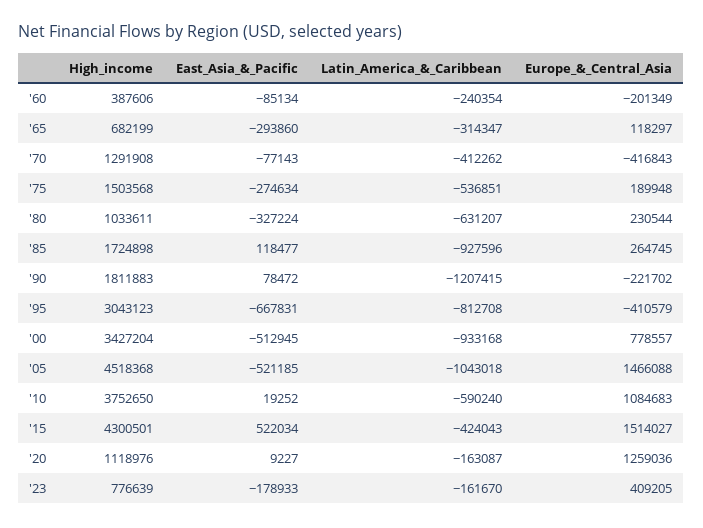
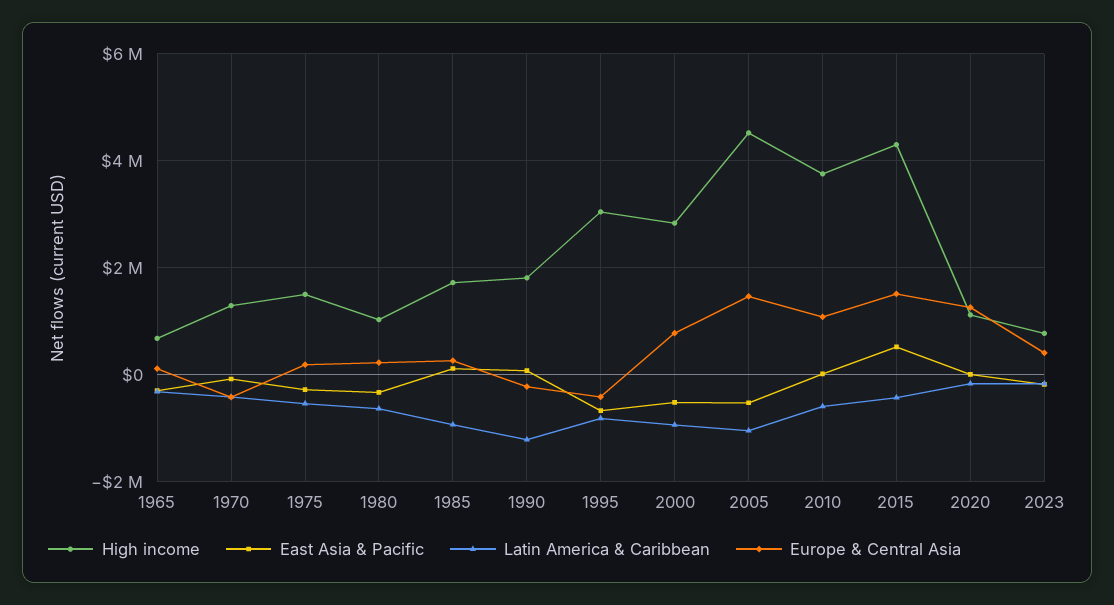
  {
    "High_income": {
-     "'60": 387606,
      "'65": 682199,
      "'70": 1291908,
      "'75": 1503568,
      "'80": 1033611,
      "'85": 1724898,
      "'90": 1811883,
      "'95": 3043123,
-     "'00": 3427204,
+     "'00": 2800000,
      "'05": 4518368,
      "'10": 3752650,
      "'15": 4300501,
      "'20": 1118976,
      "'23": 776639
    },
    "East_Asia_&_Pacific": {
-     "'60": -85134,
      "'65": -293860,
      "'70": -77143,
      "'75": -274634,
      "'80": -327224,
      "'85": 118477,
      "'90": 78472,
      "'95": -667831,
      "'00": -512945,
      "'05": -521185,
      "'10": 19252,
      "'15": 522034,
      "'20": 9227,
      "'23": -178933
    },
    "Latin_America_&_Caribbean": {
-     "'60": -240354,
      "'65": -314347,
      "'70": -412262,
      "'75": -536851,
      "'80": -631207,
      "'85": -927596,
      "'90": -1207415,
      "'95": -812708,
      "'00": -933168,
      "'05": -1043018,
      "'10": -590240,
      "'15": -424043,
      "'20": -163087,
      "'23": -161670
    },
    "Europe_&_Central_Asia": {
-     "'60": -201349,
      "'65": 118297,
      "'70": -416843,
      "'75": 189948,
      "'80": 230544,
      "'85": 264745,
      "'90": -221702,
      "'95": -410579,
      "'00": 778557,
      "'05": 1466088,
      "'10": 1084683,
      "'15": 1514027,
      "'20": 1259036,
      "'23": 409205
    }
  }

